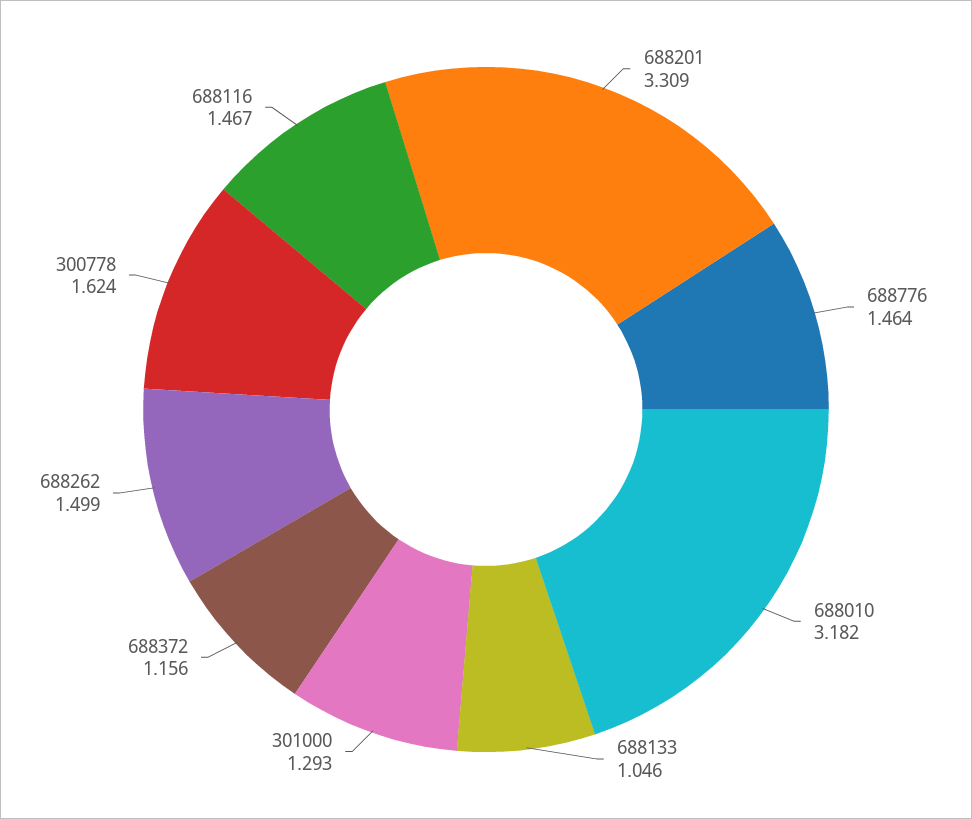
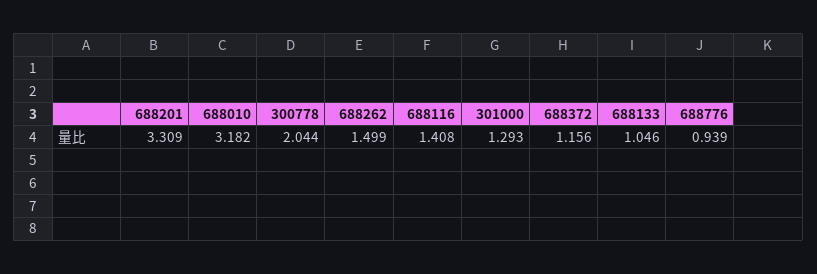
  {
    "688201": 3.309,
-   "688776": 1.464,
+   "688776": 0.939,
    "688010": 3.182,
    "688133": 1.046,
    "301000": 1.293,
    "688372": 1.156,
    "688262": 1.499,
-   "300778": 1.624,
+   "300778": 2.044,
-   "688116": 1.467
+   "688116": 1.408
  }

